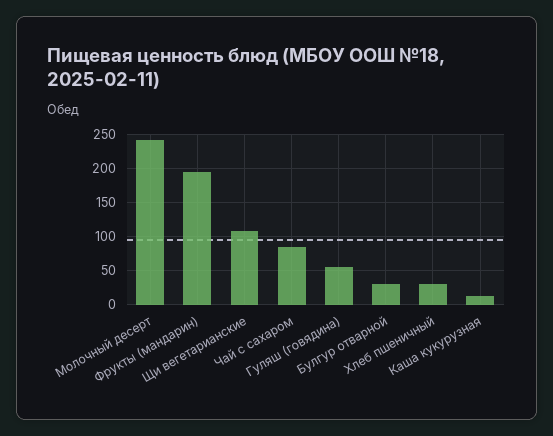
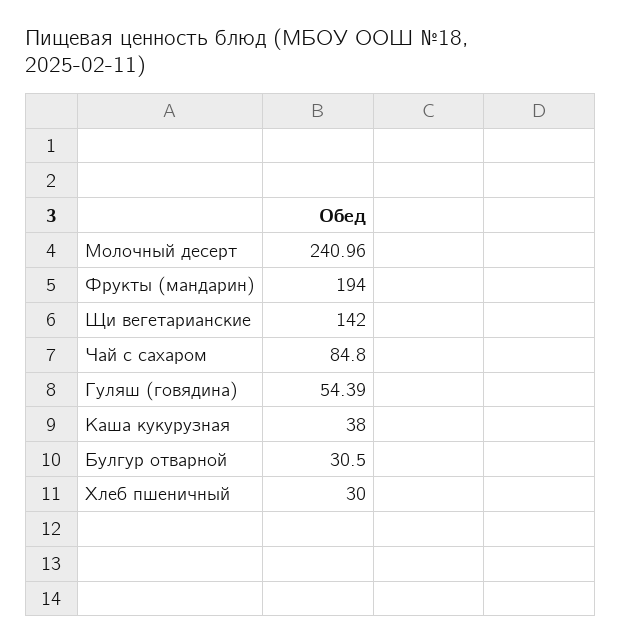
  {
    "Молочный десерт": 240.96,
    "Фрукты (мандарин)": 194,
-   "Щи вегетарианские": 110,
+   "Щи вегетарианские": 142,
    "Чай с сахаром": 84.8,
    "Гуляш (говядина)": 54.39,
    "Булгур отварной": 30.5,
    "Хлеб пшеничный": 30,
-   "Каша кукурузная": 10
+   "Каша кукурузная": 38
  }

